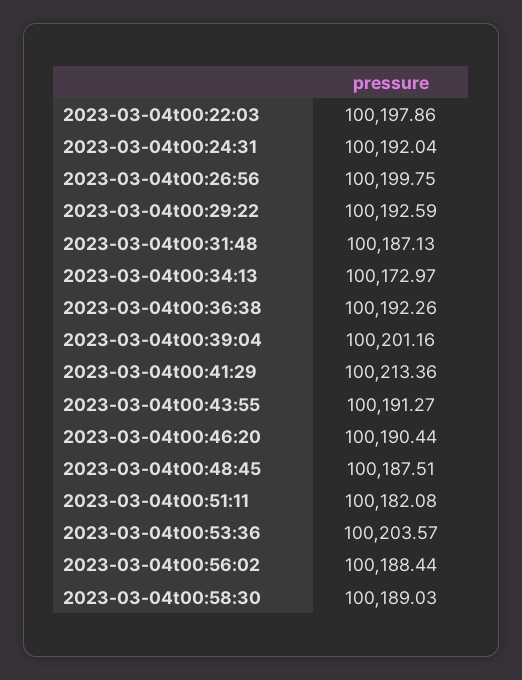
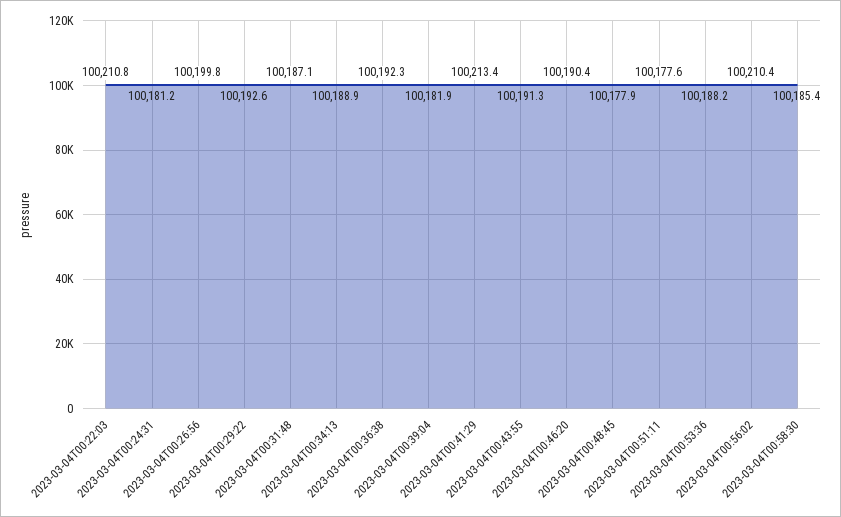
  {
-   "2023-03-04t00:22:03": 100197.86,
+   "2023-03-04t00:22:03": 100210.8,
-   "2023-03-04t00:24:31": 100192.04,
+   "2023-03-04t00:24:31": 100181.2,
    "2023-03-04t00:26:56": 100199.75,
    "2023-03-04t00:29:22": 100192.59,
    "2023-03-04t00:31:48": 100187.13,
-   "2023-03-04t00:34:13": 100172.97,
+   "2023-03-04t00:34:13": 100188.9,
    "2023-03-04t00:36:38": 100192.26,
-   "2023-03-04t00:39:04": 100201.16,
+   "2023-03-04t00:39:04": 100181.9,
    "2023-03-04t00:41:29": 100213.36,
    "2023-03-04t00:43:55": 100191.27,
    "2023-03-04t00:46:20": 100190.44,
-   "2023-03-04t00:48:45": 100187.51,
+   "2023-03-04t00:48:45": 100177.9,
-   "2023-03-04t00:51:11": 100182.08,
+   "2023-03-04t00:51:11": 100177.6,
-   "2023-03-04t00:53:36": 100203.57,
+   "2023-03-04t00:53:36": 100188.2,
-   "2023-03-04t00:56:02": 100188.44,
+   "2023-03-04t00:56:02": 100210.4,
-   "2023-03-04t00:58:30": 100189.03
+   "2023-03-04t00:58:30": 100185.4
  }

